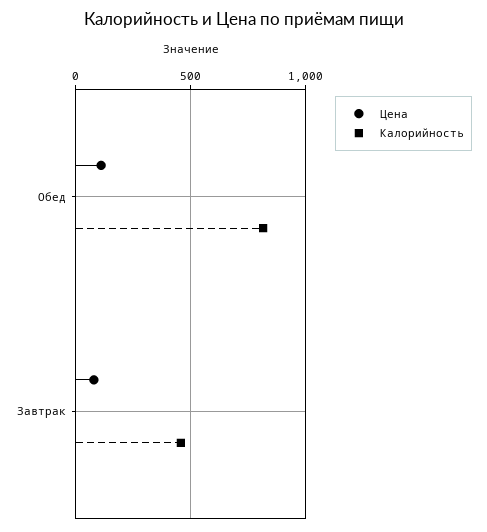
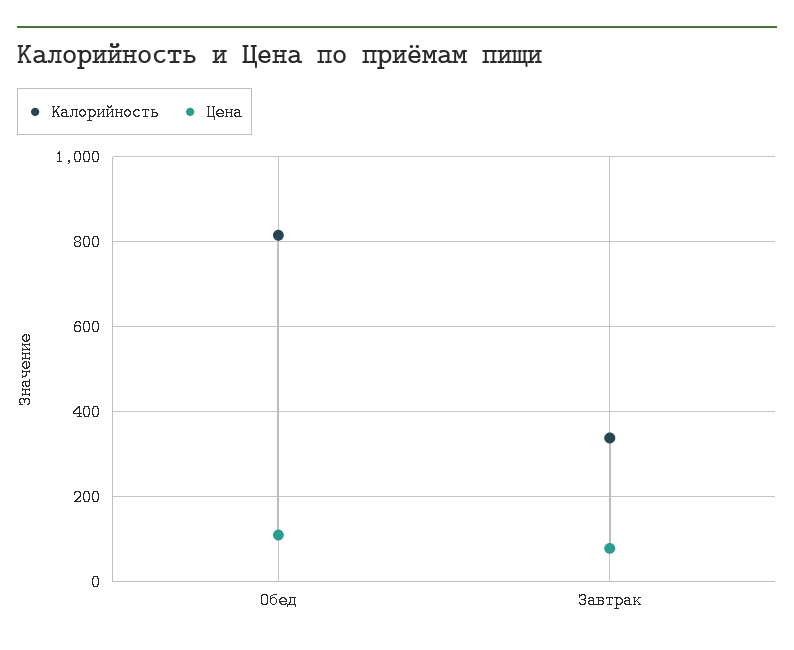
  {
    "Цена": {
      "Обед": 120,
      "Завтрак": 80
    },
    "Калорийность": {
      "Обед": 820,
-     "Завтрак": 450
+     "Завтрак": 340
    }
  }

